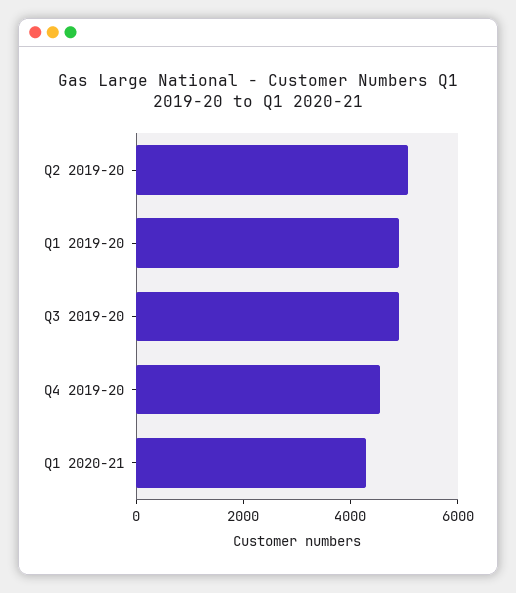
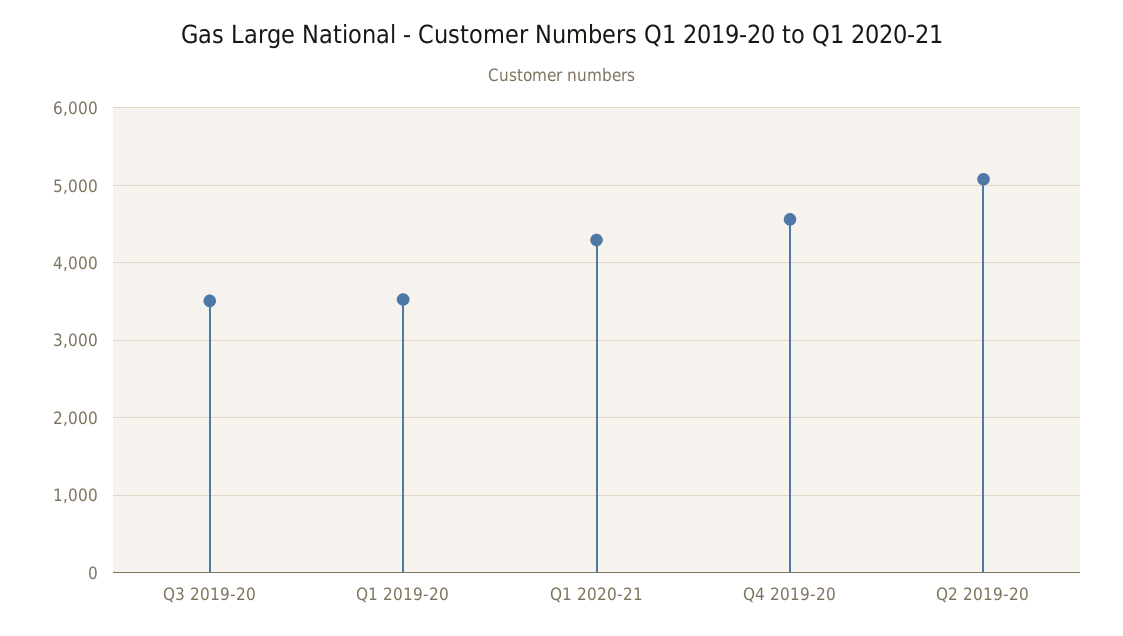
  {
    "Q2 2019-20": 5100,
-   "Q1 2019-20": 5000,
+   "Q1 2019-20": 3500,
-   "Q3 2019-20": 5000,
+   "Q3 2019-20": 3500,
    "Q4 2019-20": 4600,
    "Q1 2020-21": 4300
  }

